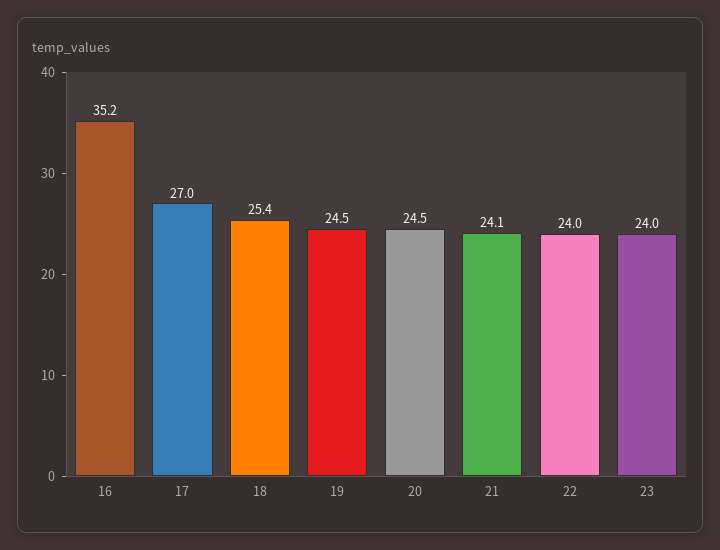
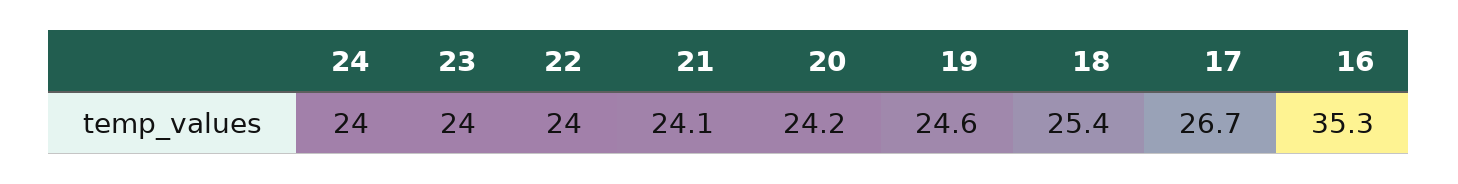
  {
-   "16": 35.2,
+   "16": 35.3,
-   "17": 27,
+   "17": 26.7,
    "18": 25.4,
-   "19": 24.5,
+   "19": 24.6,
-   "20": 24.5,
+   "20": 24.2,
    "21": 24.1,
    "22": 24,
-   "23": 24
+   "23": 24,
+   "24": 24
  }

